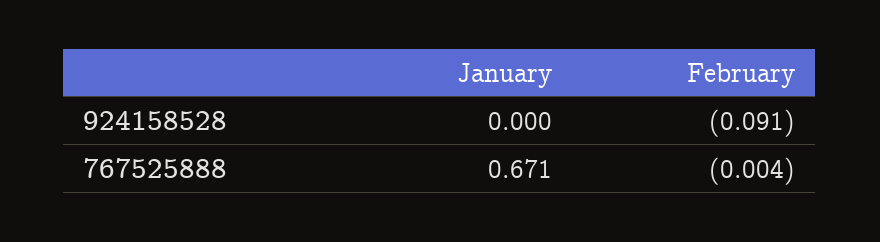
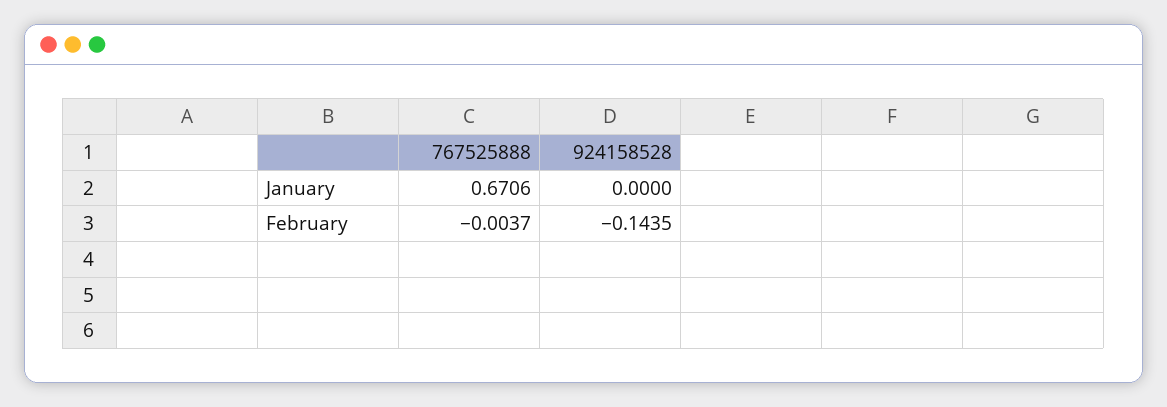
  {
    "January": {
      "924158528": 0,
      "767525888": 0.6706
    },
    "February": {
-     "924158528": -0.091,
+     "924158528": -0.1435,
      "767525888": -0.0037
    }
  }

